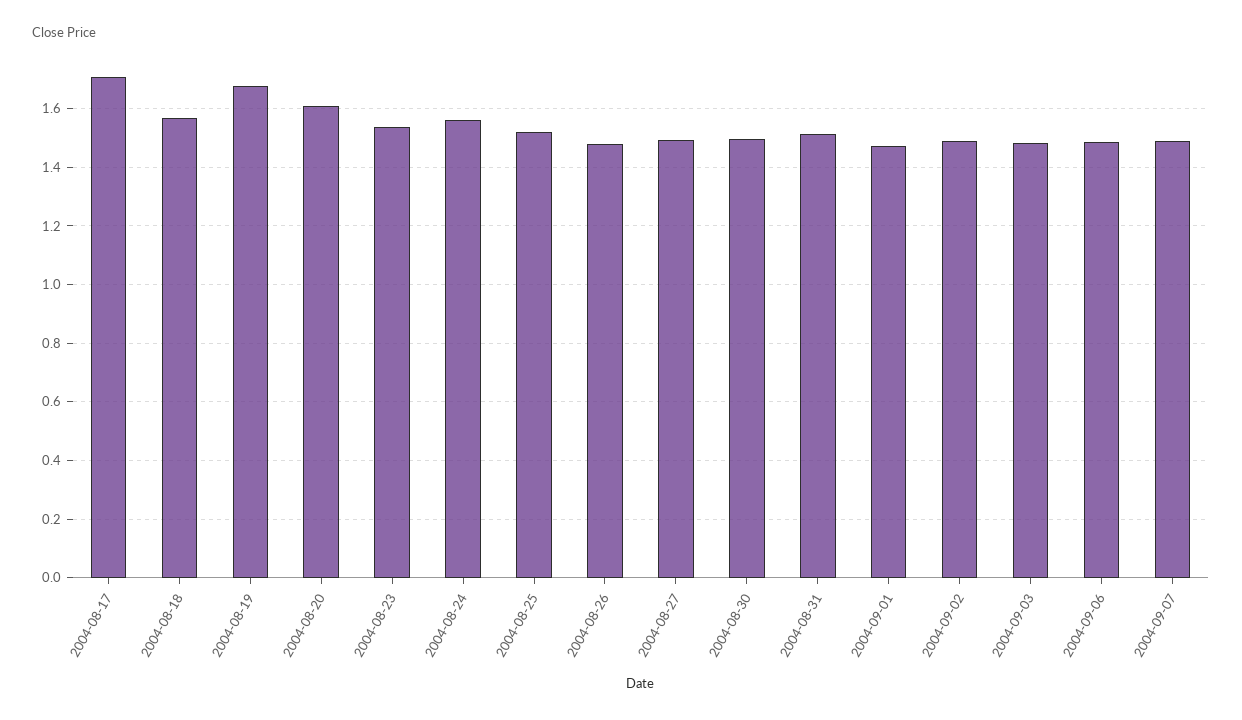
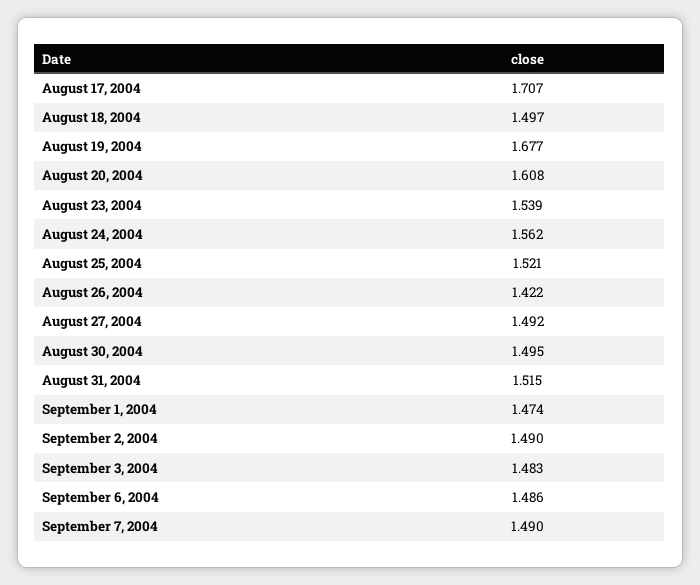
  {
    "2004-08-17": 1.707,
-   "2004-08-18": 1.575,
+   "2004-08-18": 1.497,
    "2004-08-19": 1.677,
    "2004-08-20": 1.608,
    "2004-08-23": 1.539,
    "2004-08-24": 1.562,
    "2004-08-25": 1.521,
-   "2004-08-26": 1.475,
+   "2004-08-26": 1.422,
    "2004-08-27": 1.492,
    "2004-08-30": 1.495,
    "2004-08-31": 1.515,
    "2004-09-01": 1.474,
    "2004-09-02": 1.49,
    "2004-09-03": 1.483,
    "2004-09-06": 1.486,
    "2004-09-07": 1.49
  }

